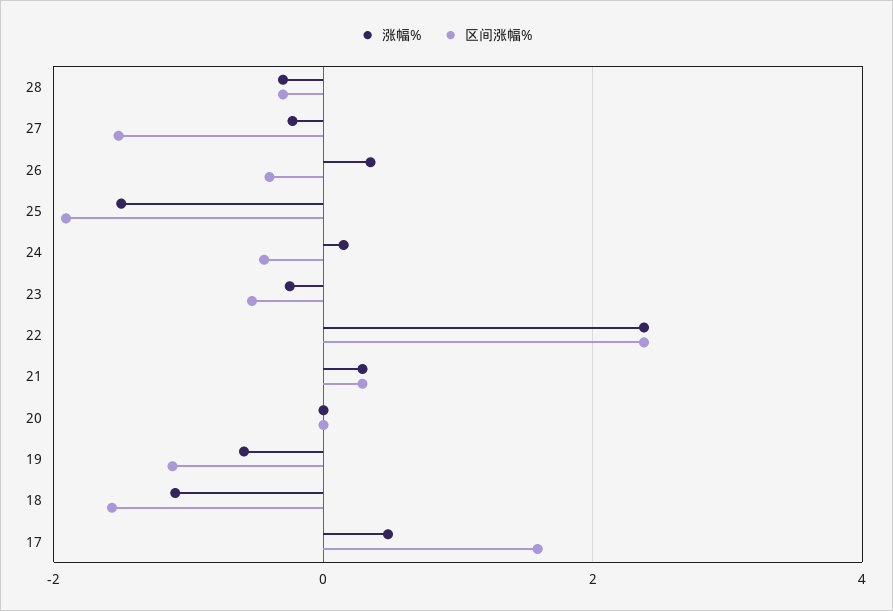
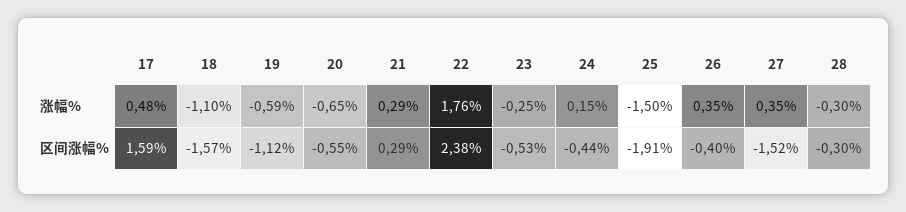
  {
    "涨幅%": {
      "28": -0.3,
-     "27": -0.2,
+     "27": 0.35,
      "26": 0.35,
      "25": -1.5,
      "24": 0.15,
      "23": -0.25,
-     "22": 2.4,
+     "22": 1.76,
      "21": 0.29,
-     "20": 0,
+     "20": -0.65,
      "19": -0.59,
      "18": -1.1,
      "17": 0.48
    },
    "区间涨幅%": {
      "28": -0.3,
      "27": -1.52,
      "26": -0.4,
      "25": -1.91,
      "24": -0.44,
      "23": -0.53,
      "22": 2.38,
      "21": 0.29,
-     "20": 0,
+     "20": -0.55,
      "19": -1.12,
      "18": -1.57,
      "17": 1.59
    }
  }

